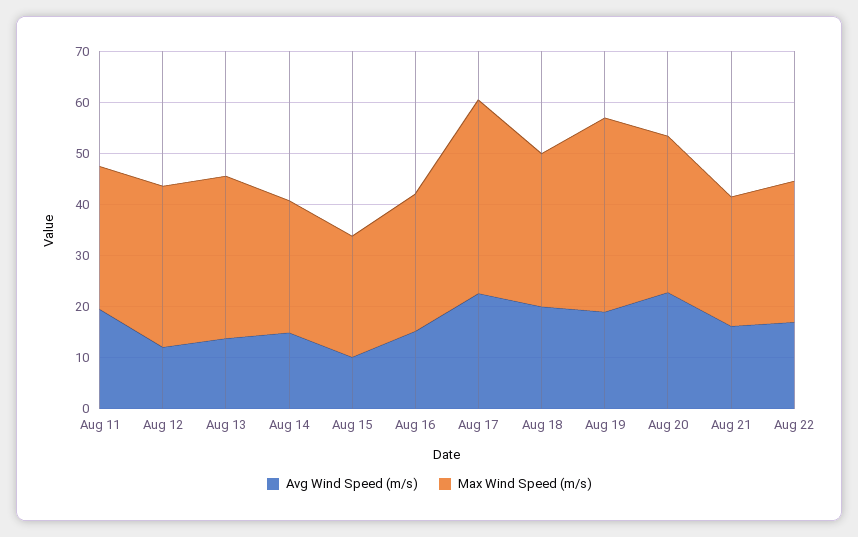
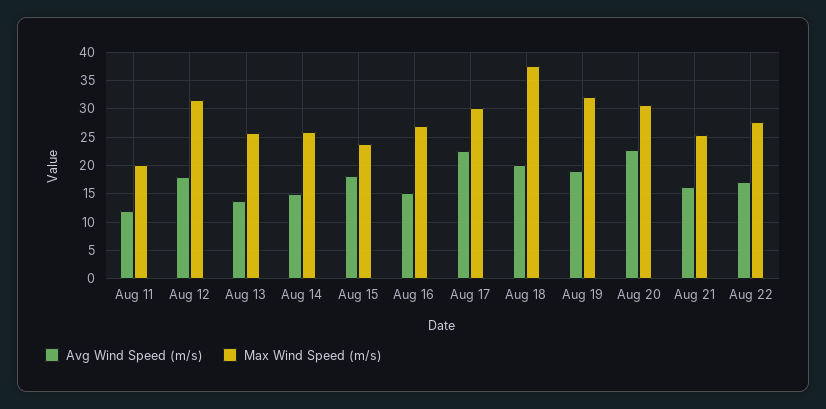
  {
    "Avg Wind Speed (m/s)": {
-     "Aug 11": 20,
+     "Aug 11": 12.5,
-     "Aug 12": 12,
+     "Aug 12": 17.5,
      "Aug 13": 14,
      "Aug 14": 14,
-     "Aug 15": 10,
+     "Aug 15": 17.5,
      "Aug 16": 16,
      "Aug 17": 22,
      "Aug 18": 20,
      "Aug 19": 20,
      "Aug 20": 22,
      "Aug 21": 16,
      "Aug 22": 18
    },
    "Max Wind Speed (m/s)": {
-     "Aug 11": 28,
+     "Aug 11": 20,
      "Aug 12": 32,
-     "Aug 13": 32,
+     "Aug 13": 25,
      "Aug 14": 26,
      "Aug 15": 24,
      "Aug 16": 26,
-     "Aug 17": 38,
+     "Aug 17": 30,
-     "Aug 18": 30,
+     "Aug 18": 37.5,
-     "Aug 19": 38,
+     "Aug 19": 32.5,
      "Aug 20": 30,
      "Aug 21": 26,
      "Aug 22": 28
    }
  }

